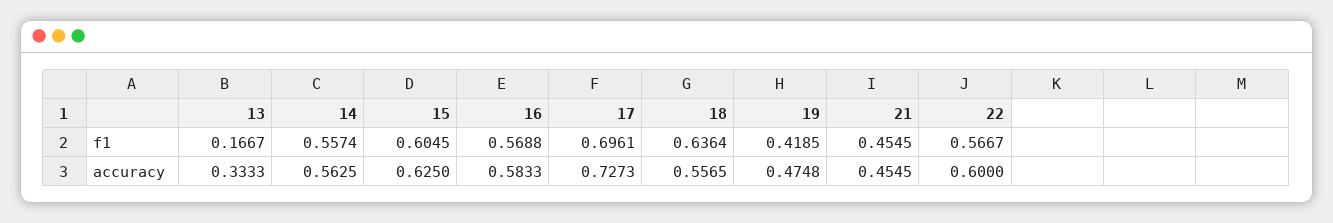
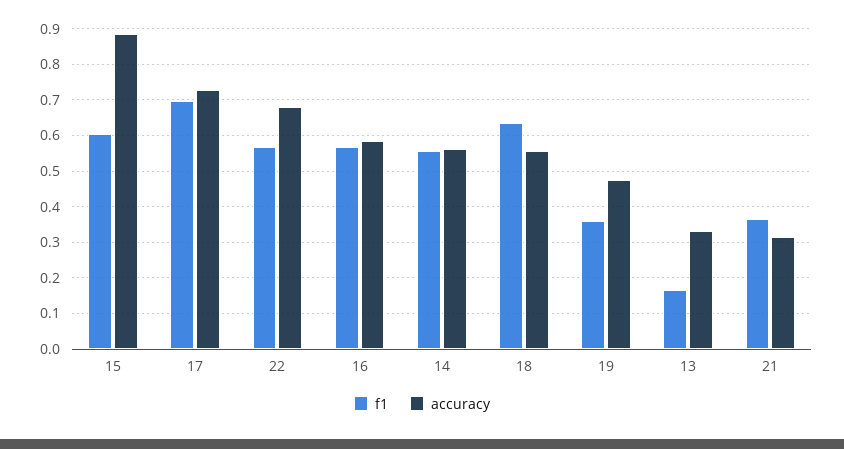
  {
    "f1": {
      "13": 0.1667,
      "14": 0.5574,
      "15": 0.6045,
      "16": 0.5688,
      "17": 0.6961,
      "18": 0.6364,
-     "19": 0.4185,
+     "19": 0.36,
-     "21": 0.4545,
+     "21": 0.36,
      "22": 0.5667
    },
    "accuracy": {
      "13": 0.3333,
      "14": 0.5625,
-     "15": 0.625,
+     "15": 0.88,
      "16": 0.5833,
      "17": 0.7273,
      "18": 0.5565,
      "19": 0.4748,
-     "21": 0.4545,
+     "21": 0.32,
-     "22": 0.6
+     "22": 0.68
    }
  }

